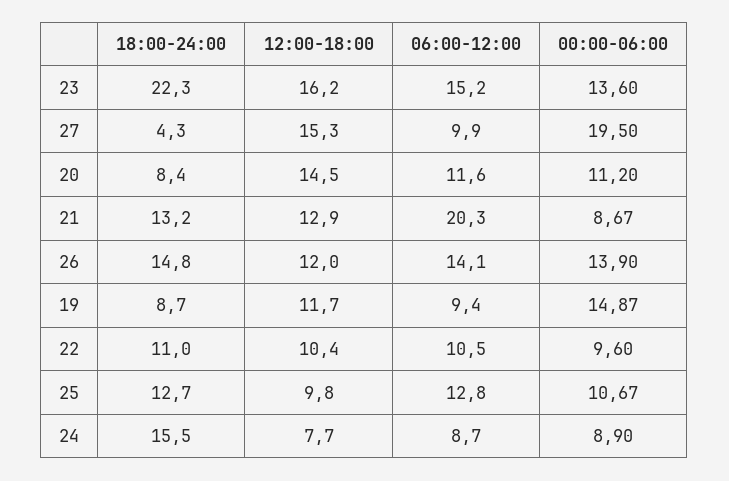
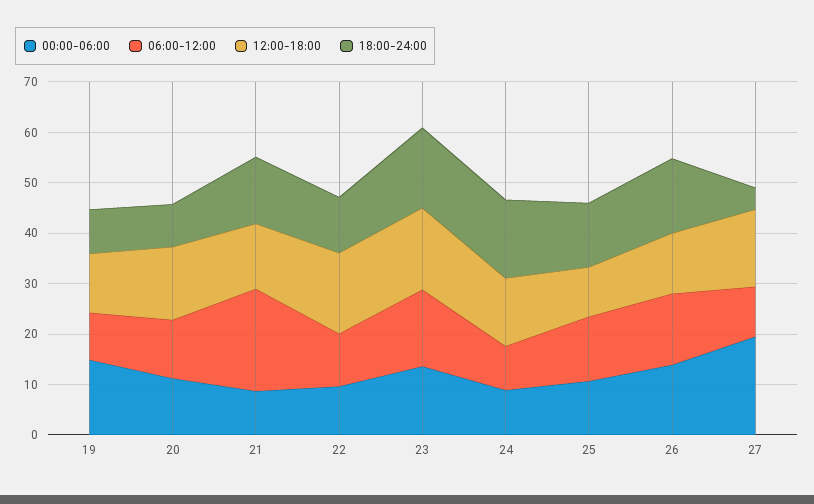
  {
    "18:00-24:00": {
-     "23": 22.3,
+     "23": 16,
      "27": 4.3,
      "20": 8.4,
      "21": 13.2,
      "26": 14.8,
      "19": 8.7,
      "22": 11,
      "25": 12.7,
      "24": 15.5
    },
    "12:00-18:00": {
      "23": 16.2,
      "27": 15.3,
      "20": 14.5,
      "21": 12.9,
      "26": 12,
      "19": 11.7,
-     "22": 10.4,
+     "22": 16,
      "25": 9.8,
-     "24": 7.7
+     "24": 14
    },
    "06:00-12:00": {
      "23": 15.2,
      "27": 9.9,
      "20": 11.6,
      "21": 20.3,
      "26": 14.1,
      "19": 9.4,
      "22": 10.5,
      "25": 12.8,
      "24": 8.7
    },
    "00:00-06:00": {
      "23": 13.6,
      "27": 19.5,
      "20": 11.2,
      "21": 8.67,
      "26": 13.9,
      "19": 14.87,
      "22": 9.6,
      "25": 10.67,
      "24": 8.9
    }
  }

